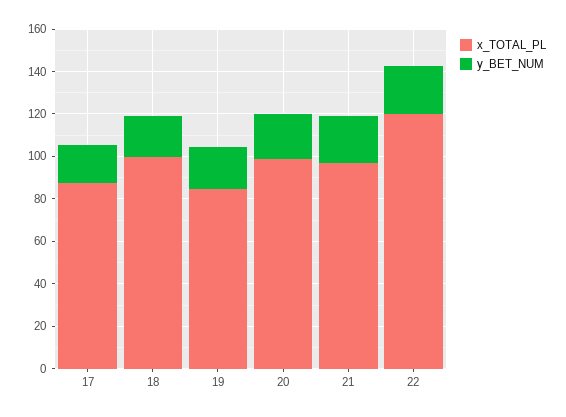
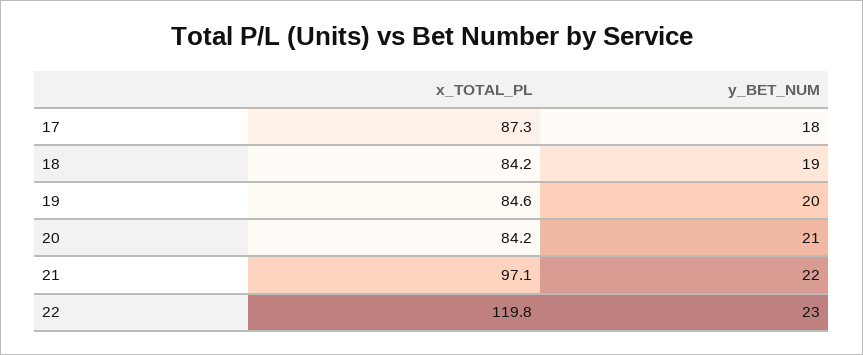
  {
    "x_TOTAL_PL": {
      "17": 87.3,
-     "18": 100,
+     "18": 84.2,
      "19": 84.6,
-     "20": 100,
+     "20": 84.2,
      "21": 97.1,
      "22": 119.8
    },
    "y_BET_NUM": {
      "17": 18,
      "18": 19,
      "19": 20,
      "20": 21,
      "21": 22,
      "22": 23
    }
  }

